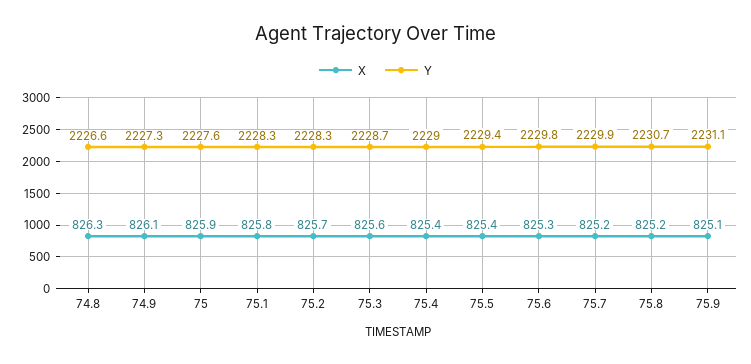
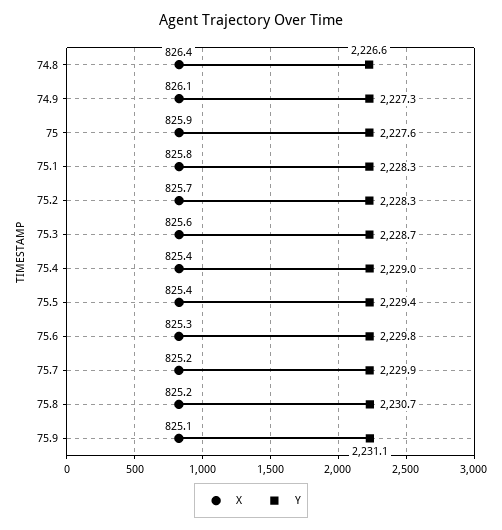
  {
    "X": {
-     "74.8": 826.3,
+     "74.8": 826.4,
      "74.9": 826.1,
      "75": 825.9,
      "75.1": 825.8,
      "75.2": 825.7,
      "75.3": 825.6,
      "75.4": 825.4,
      "75.5": 825.4,
      "75.6": 825.3,
      "75.7": 825.2,
      "75.8": 825.2,
      "75.9": 825.1
    },
    "Y": {
      "74.8": 2226.6,
      "74.9": 2227.3,
      "75": 2227.6,
      "75.1": 2228.3,
      "75.2": 2228.3,
      "75.3": 2228.7,
      "75.4": 2229,
      "75.5": 2229.4,
      "75.6": 2229.8,
      "75.7": 2229.9,
      "75.8": 2230.7,
      "75.9": 2231.1
    }
  }

